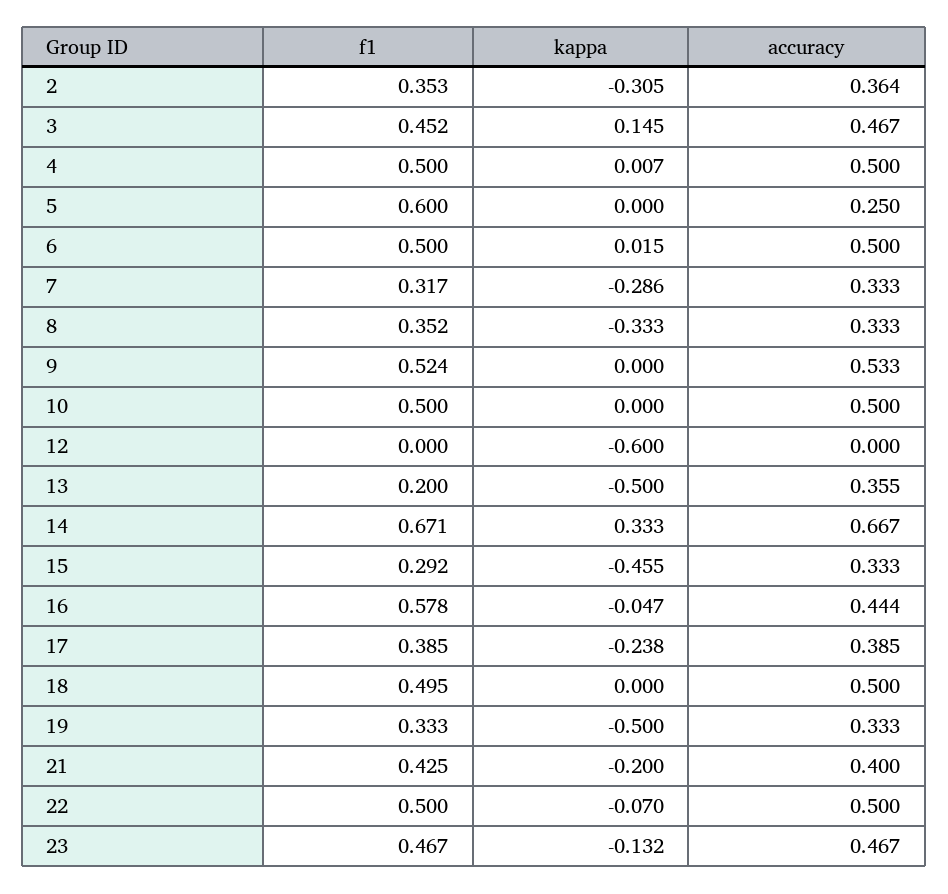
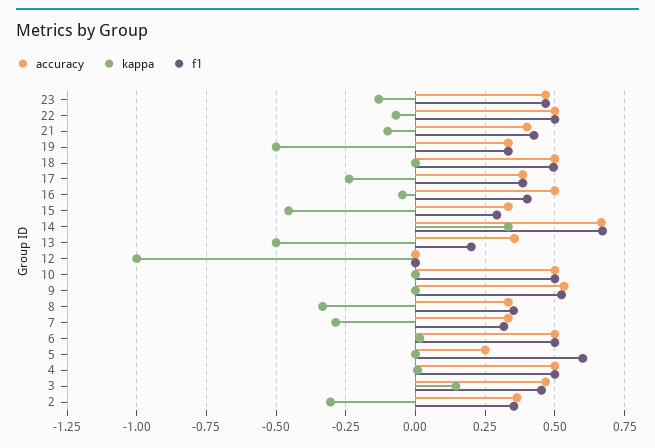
  {
    "f1": {
      "2": 0.353,
      "3": 0.452,
      "4": 0.5,
      "5": 0.6,
      "6": 0.5,
      "7": 0.317,
      "8": 0.352,
      "9": 0.524,
      "10": 0.5,
      "12": 0,
      "13": 0.2,
      "14": 0.671,
      "15": 0.292,
-     "16": 0.578,
+     "16": 0.4,
      "17": 0.385,
      "18": 0.495,
      "19": 0.333,
      "21": 0.425,
      "22": 0.5,
      "23": 0.467
    },
    "kappa": {
      "2": -0.305,
      "3": 0.145,
      "4": 0.007,
      "5": 0,
      "6": 0.015,
      "7": -0.286,
      "8": -0.333,
      "9": 0,
      "10": 0,
-     "12": -0.6,
+     "12": -1,
      "13": -0.5,
      "14": 0.333,
      "15": -0.455,
      "16": -0.047,
      "17": -0.238,
      "18": 0,
      "19": -0.5,
-     "21": -0.2,
+     "21": -0.1,
      "22": -0.07,
      "23": -0.132
    },
    "accuracy": {
      "2": 0.364,
      "3": 0.467,
      "4": 0.5,
      "5": 0.25,
      "6": 0.5,
      "7": 0.333,
      "8": 0.333,
      "9": 0.533,
      "10": 0.5,
      "12": 0,
      "13": 0.355,
      "14": 0.667,
      "15": 0.333,
-     "16": 0.444,
+     "16": 0.5,
      "17": 0.385,
      "18": 0.5,
      "19": 0.333,
      "21": 0.4,
      "22": 0.5,
      "23": 0.467
    }
  }

